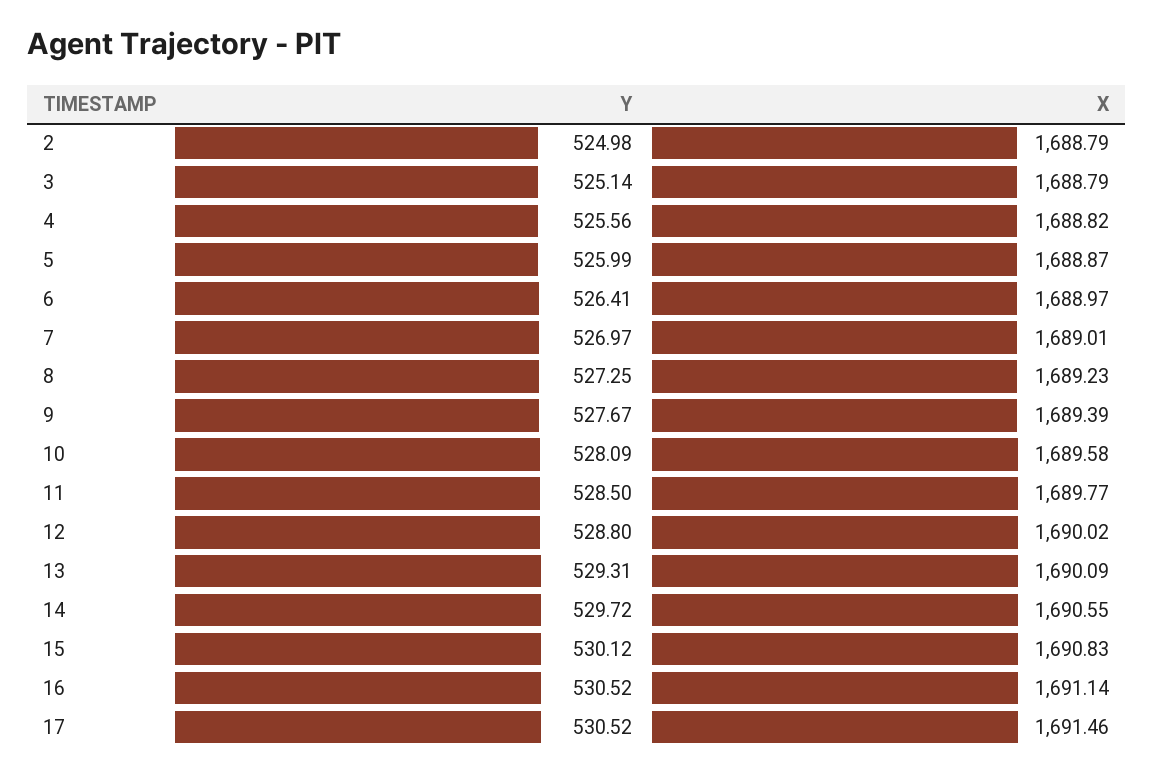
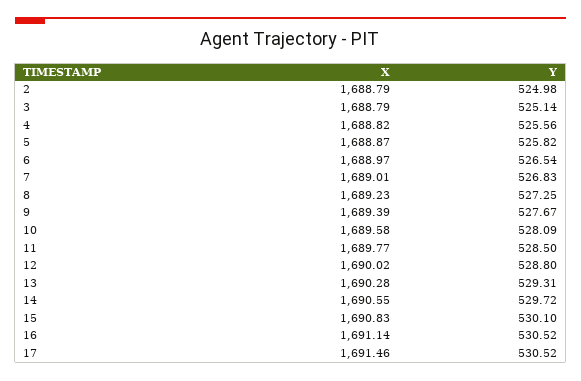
  {
    "Y": {
      "2": 524.98,
      "3": 525.14,
      "4": 525.56,
-     "5": 525.99,
+     "5": 525.82,
-     "6": 526.41,
+     "6": 526.54,
-     "7": 526.97,
+     "7": 526.83,
      "8": 527.25,
      "9": 527.67,
      "10": 528.09,
      "11": 528.5,
      "12": 528.8,
      "13": 529.31,
      "14": 529.72,
-     "15": 530.12,
+     "15": 530.1,
      "16": 530.52,
      "17": 530.52
    },
    "X": {
      "2": 1688.79,
      "3": 1688.79,
      "4": 1688.82,
      "5": 1688.87,
      "6": 1688.97,
      "7": 1689.01,
      "8": 1689.23,
      "9": 1689.39,
      "10": 1689.58,
      "11": 1689.77,
      "12": 1690.02,
-     "13": 1690.09,
+     "13": 1690.28,
      "14": 1690.55,
      "15": 1690.83,
      "16": 1691.14,
      "17": 1691.46
    }
  }

